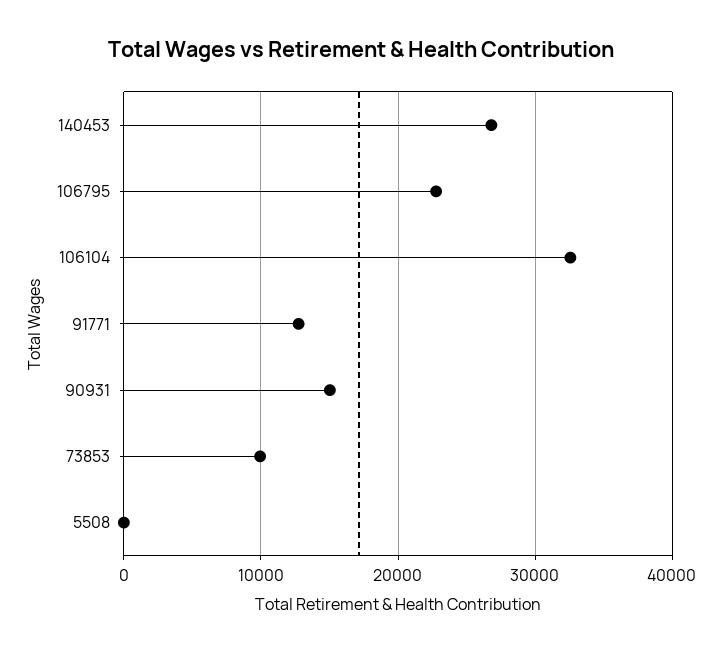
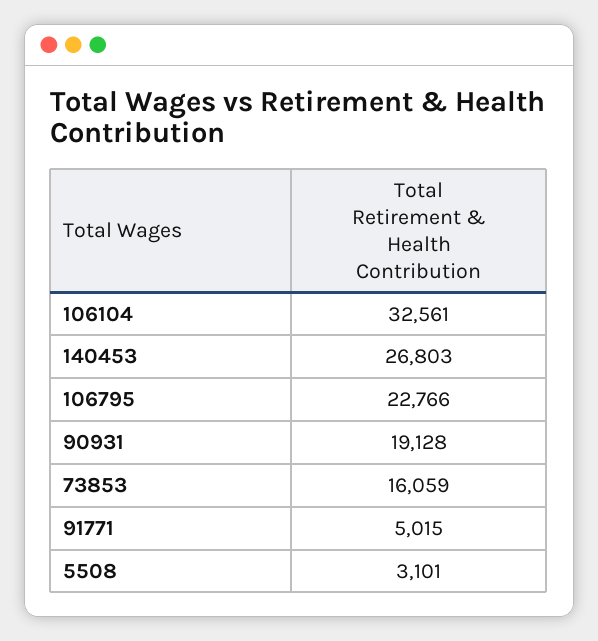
  {
    "140453": 26803,
    "106795": 22766,
    "106104": 32561,
-   "91771": 13000,
+   "91771": 5015,
-   "90931": 15000,
+   "90931": 19128,
-   "73853": 10000,
+   "73853": 16059,
-   "5508": 0
+   "5508": 3101
  }

